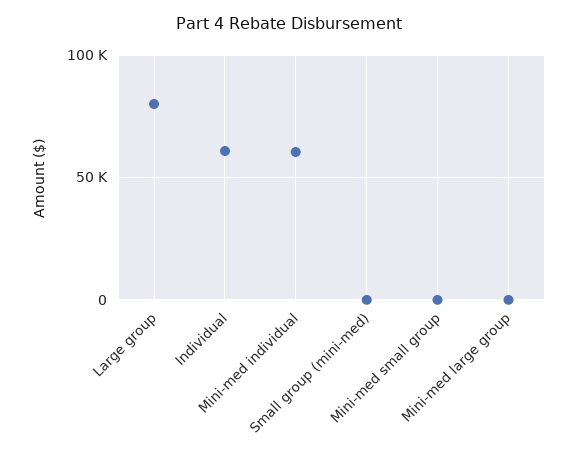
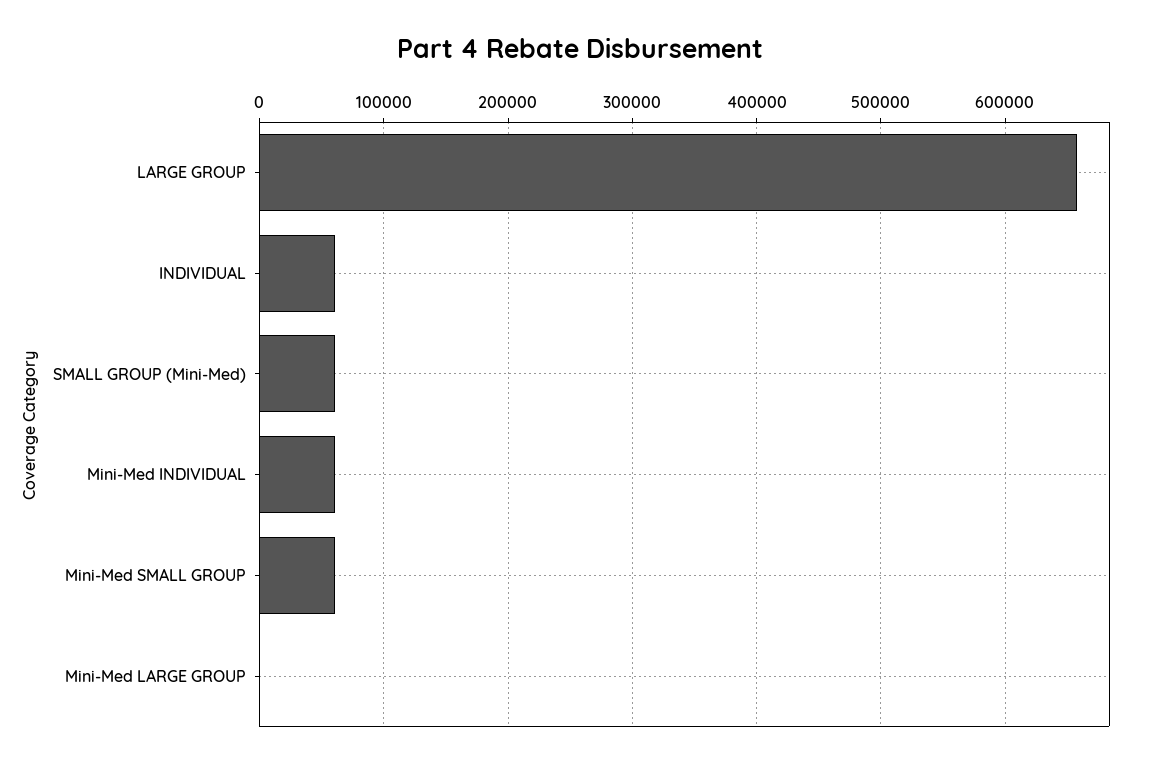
  {
-   "Large group": 80000,
+   "Large group": 660000,
    "Individual": 60000,
    "Mini-med individual": 60000,
-   "Small group (mini-med)": 0,
+   "Small group (mini-med)": 60000,
-   "Mini-med small group": 0,
+   "Mini-med small group": 60000,
    "Mini-med large group": 0
  }

